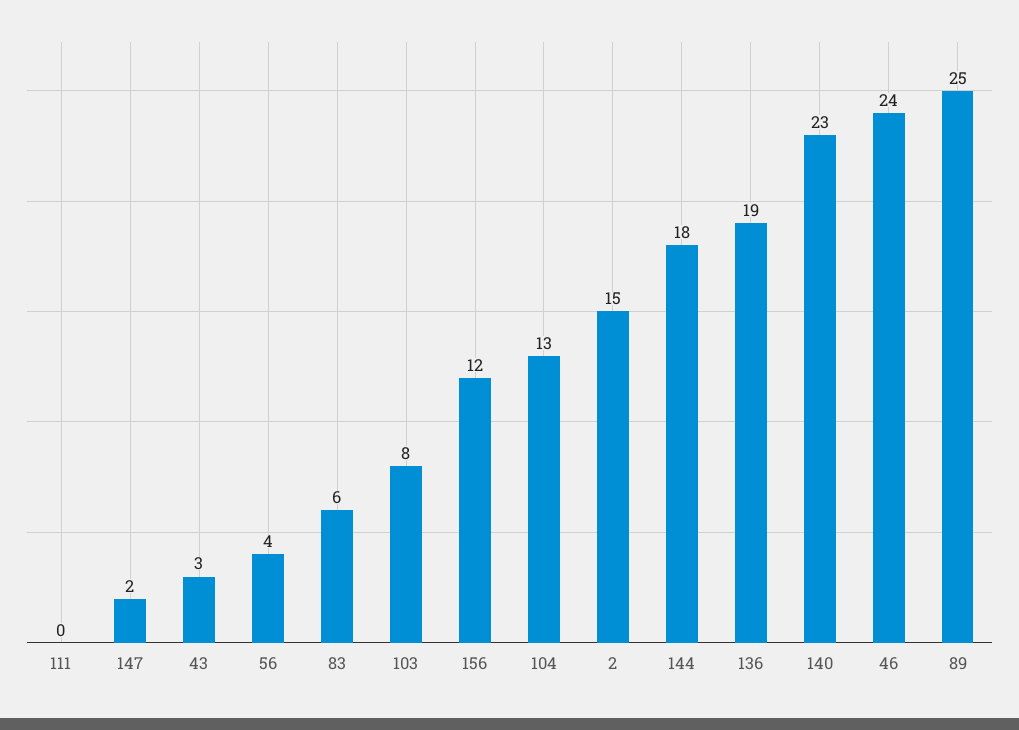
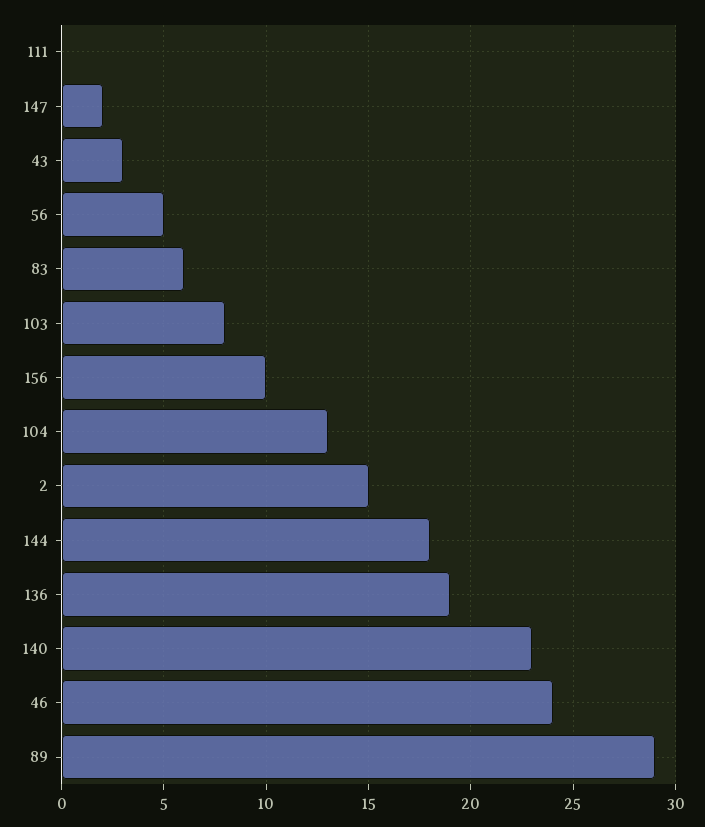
  {
    "111": 0,
    "147": 2,
    "43": 3,
-   "56": 4,
+   "56": 5,
    "83": 6,
    "103": 8,
-   "156": 12,
+   "156": 10,
    "104": 13,
    "2": 15,
    "144": 18,
    "136": 19,
    "140": 23,
    "46": 24,
-   "89": 25
+   "89": 29
  }

